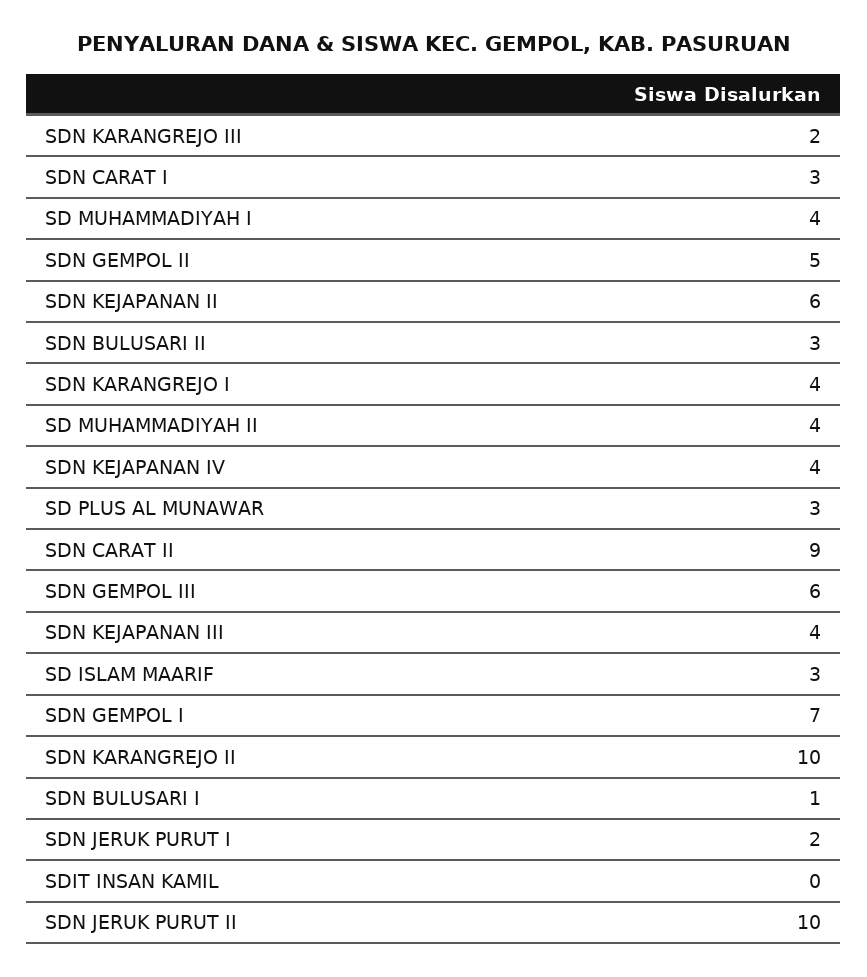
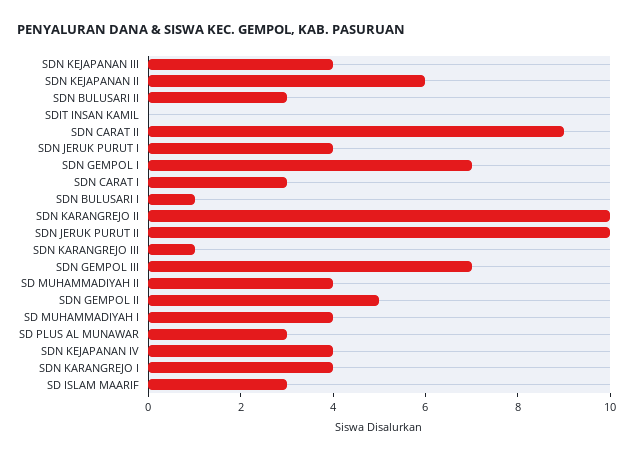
  {
-   "SDN KARANGREJO III": 2,
+   "SDN KARANGREJO III": 1,
    "SDN CARAT I": 3,
    "SD MUHAMMADIYAH I": 4,
    "SDN GEMPOL II": 5,
    "SDN KEJAPANAN II": 6,
    "SDN BULUSARI II": 3,
    "SDN KARANGREJO I": 4,
    "SD MUHAMMADIYAH II": 4,
    "SDN KEJAPANAN IV": 4,
    "SD PLUS AL MUNAWAR": 3,
    "SDN CARAT II": 9,
-   "SDN GEMPOL III": 6,
+   "SDN GEMPOL III": 7,
    "SDN KEJAPANAN III": 4,
    "SD ISLAM MAARIF": 3,
    "SDN GEMPOL I": 7,
    "SDN KARANGREJO II": 10,
    "SDN BULUSARI I": 1,
-   "SDN JERUK PURUT I": 2,
+   "SDN JERUK PURUT I": 4,
    "SDIT INSAN KAMIL": 0,
    "SDN JERUK PURUT II": 10
  }

